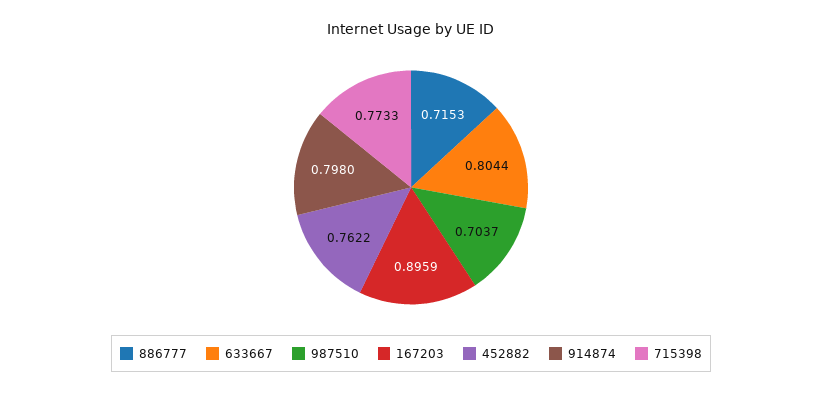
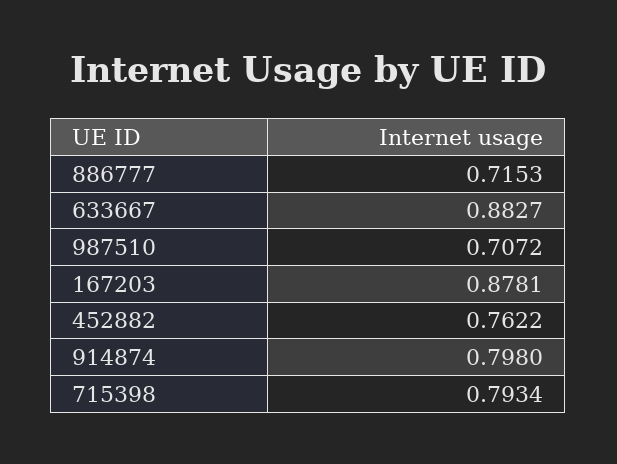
  {
    "886777": 0.7153,
-   "633667": 0.8044,
+   "633667": 0.8827,
-   "987510": 0.7037,
+   "987510": 0.7072,
-   "167203": 0.8959,
+   "167203": 0.8781,
    "452882": 0.7622,
    "914874": 0.798,
-   "715398": 0.7733
+   "715398": 0.7934
  }

